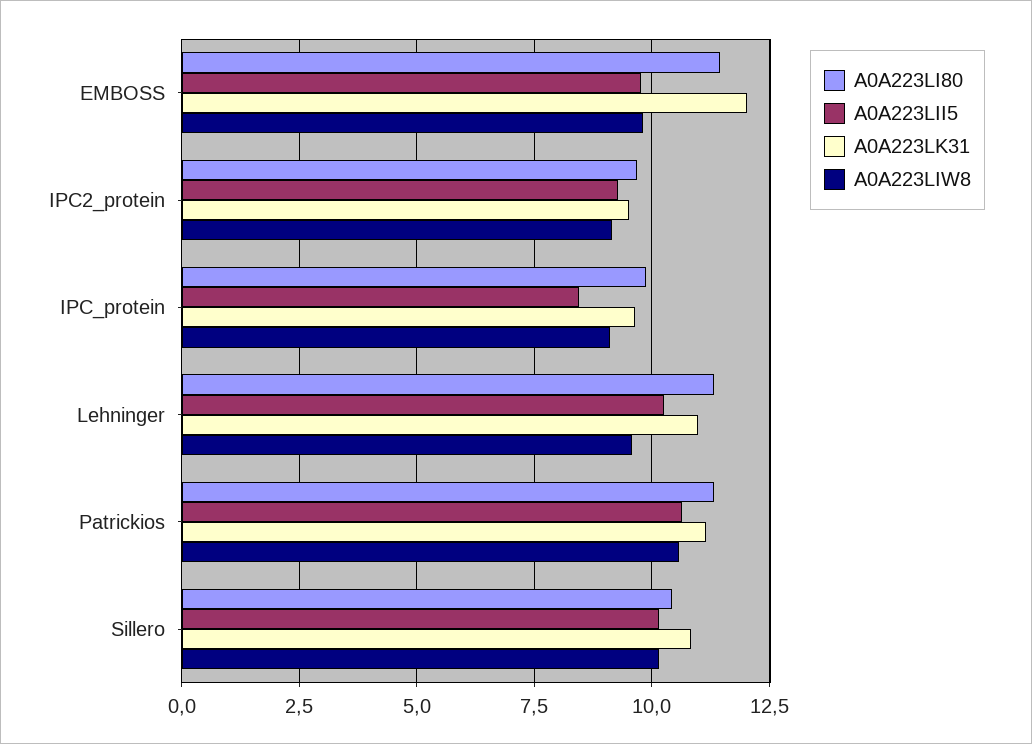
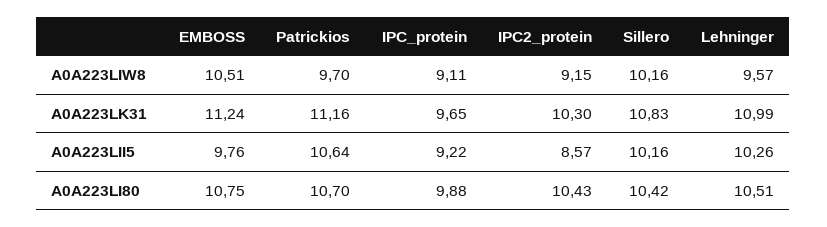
  {
    "A0A223LI80": {
-     "EMBOSS": 11.5,
+     "EMBOSS": 10.75,
-     "IPC2_protein": 9.75,
+     "IPC2_protein": 10.43,
      "IPC_protein": 9.88,
-     "Lehninger": 11.25,
+     "Lehninger": 10.51,
-     "Patrickios": 11.25,
+     "Patrickios": 10.7,
      "Sillero": 10.42
    },
    "A0A223LII5": {
      "EMBOSS": 9.76,
-     "IPC2_protein": 9.25,
+     "IPC2_protein": 8.57,
-     "IPC_protein": 8.5,
+     "IPC_protein": 9.22,
      "Lehninger": 10.26,
      "Patrickios": 10.64,
      "Sillero": 10.16
    },
    "A0A223LK31": {
-     "EMBOSS": 12,
+     "EMBOSS": 11.24,
-     "IPC2_protein": 9.5,
+     "IPC2_protein": 10.3,
      "IPC_protein": 9.65,
      "Lehninger": 10.99,
      "Patrickios": 11.16,
      "Sillero": 10.83
    },
    "A0A223LIW8": {
-     "EMBOSS": 9.75,
+     "EMBOSS": 10.51,
      "IPC2_protein": 9.15,
      "IPC_protein": 9.11,
      "Lehninger": 9.57,
-     "Patrickios": 10.5,
+     "Patrickios": 9.7,
      "Sillero": 10.16
    }
  }

